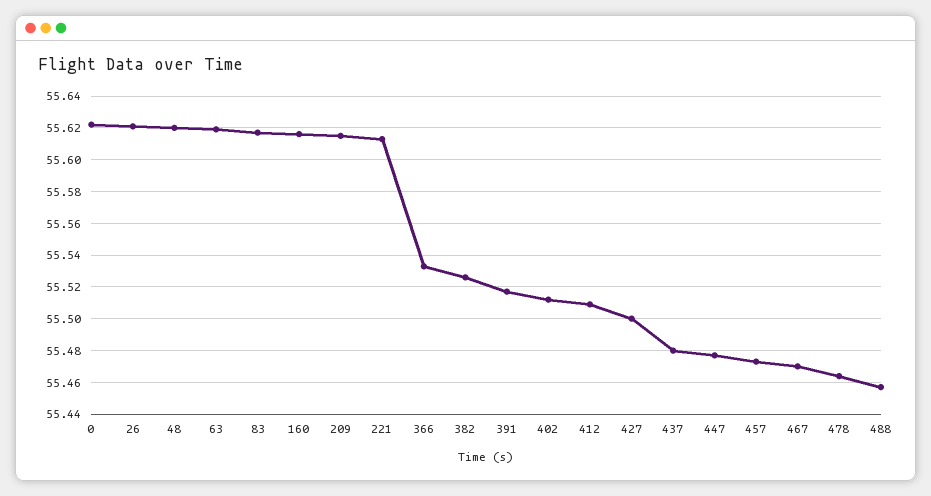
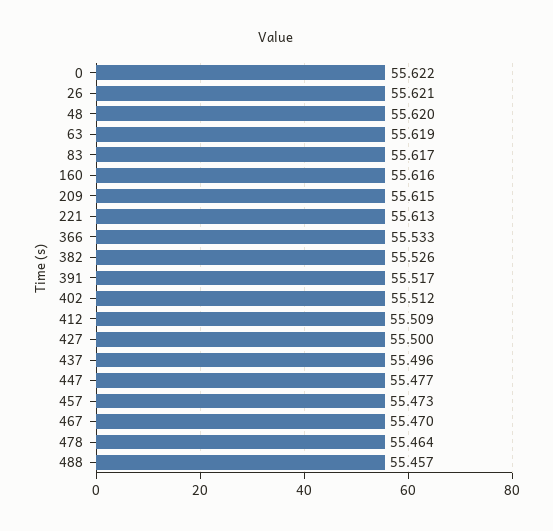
  {
    "0": 55.622,
    "26": 55.621,
    "48": 55.62,
    "63": 55.619,
    "83": 55.617,
    "160": 55.616,
    "209": 55.615,
    "221": 55.613,
    "366": 55.533,
    "382": 55.526,
    "391": 55.517,
    "402": 55.512,
    "412": 55.509,
    "427": 55.5,
-   "437": 55.48,
+   "437": 55.496,
    "447": 55.477,
    "457": 55.473,
    "467": 55.47,
    "478": 55.464,
    "488": 55.457
  }

